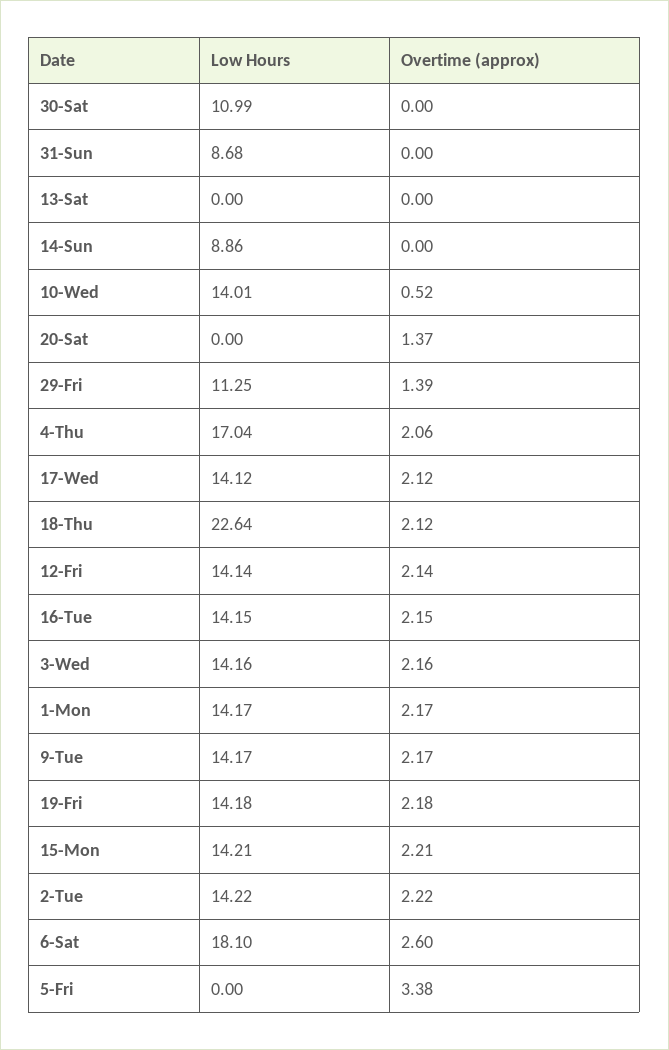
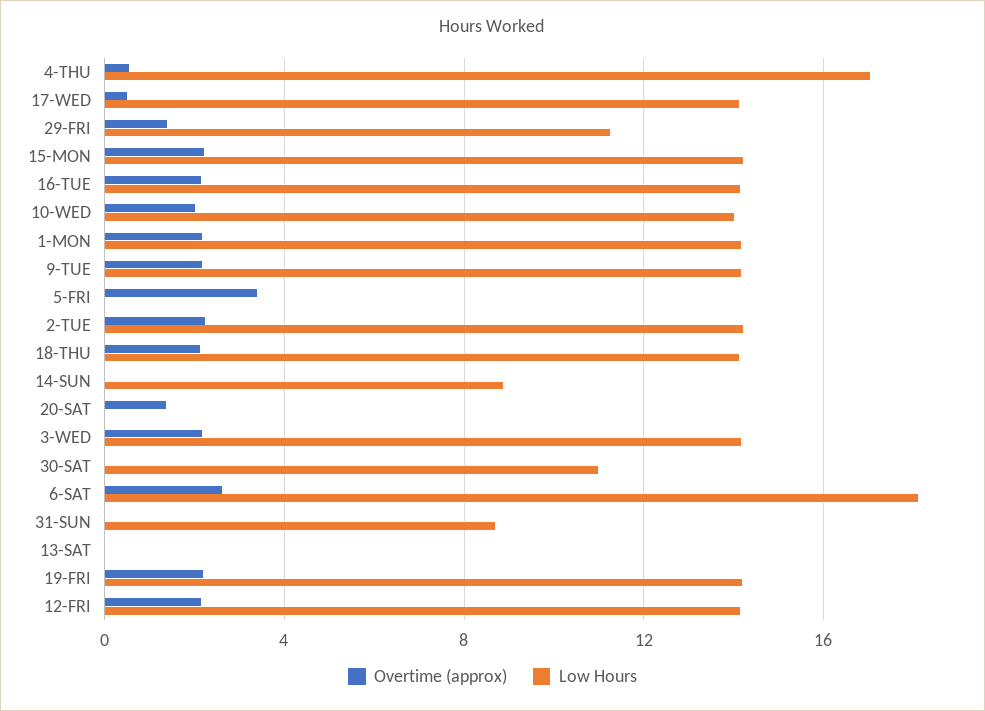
  {
    "Low Hours": {
      "30-Sat": 10.99,
      "31-Sun": 8.68,
      "13-Sat": 0,
      "14-Sun": 8.86,
      "10-Wed": 14.01,
      "20-Sat": 0,
      "29-Fri": 11.25,
      "4-Thu": 17.04,
      "17-Wed": 14.12,
-     "18-Thu": 22.64,
+     "18-Thu": 14,
      "12-Fri": 14.14,
      "16-Tue": 14.15,
      "3-Wed": 14.16,
      "1-Mon": 14.17,
      "9-Tue": 14.17,
      "19-Fri": 14.18,
      "15-Mon": 14.21,
      "2-Tue": 14.22,
      "6-Sat": 18.1,
      "5-Fri": 0
    },
    "Overtime (approx)": {
      "30-Sat": 0,
      "31-Sun": 0,
      "13-Sat": 0,
      "14-Sun": 0,
-     "10-Wed": 0.52,
+     "10-Wed": 2,
      "20-Sat": 1.37,
      "29-Fri": 1.39,
-     "4-Thu": 2.06,
+     "4-Thu": 0.5,
-     "17-Wed": 2.12,
+     "17-Wed": 0.5,
      "18-Thu": 2.12,
      "12-Fri": 2.14,
      "16-Tue": 2.15,
      "3-Wed": 2.16,
      "1-Mon": 2.17,
      "9-Tue": 2.17,
      "19-Fri": 2.18,
      "15-Mon": 2.21,
      "2-Tue": 2.22,
      "6-Sat": 2.6,
      "5-Fri": 3.38
    }
  }

